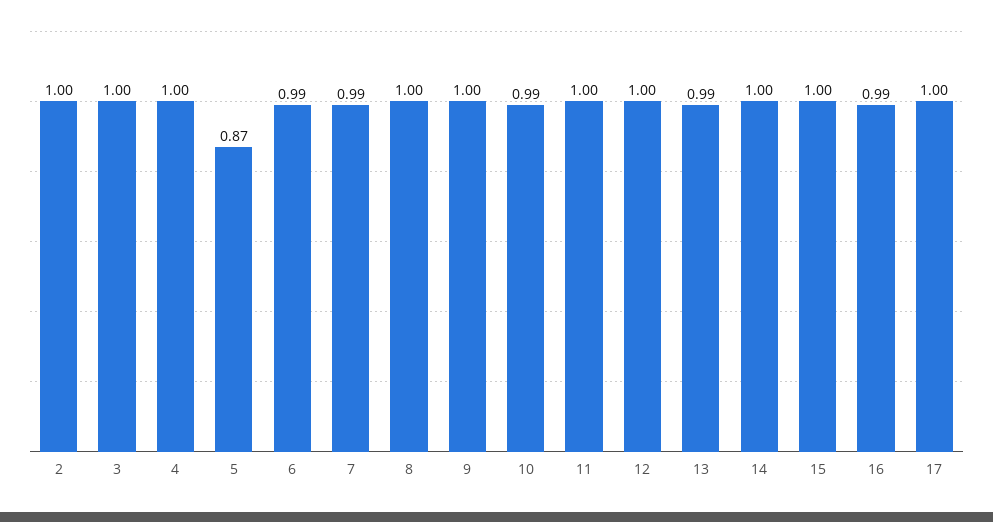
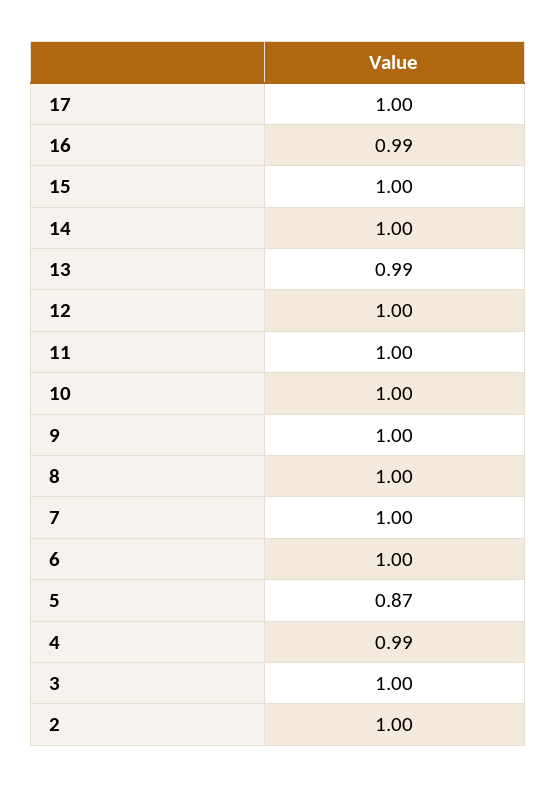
  {
    "2": 1,
    "3": 1,
-   "4": 1,
+   "4": 0.99,
    "5": 0.87,
-   "6": 0.99,
+   "6": 1,
-   "7": 0.99,
+   "7": 1,
    "8": 1,
    "9": 1,
-   "10": 0.99,
+   "10": 1,
    "11": 1,
    "12": 1,
    "13": 0.99,
    "14": 1,
    "15": 1,
    "16": 0.99,
    "17": 1
  }

